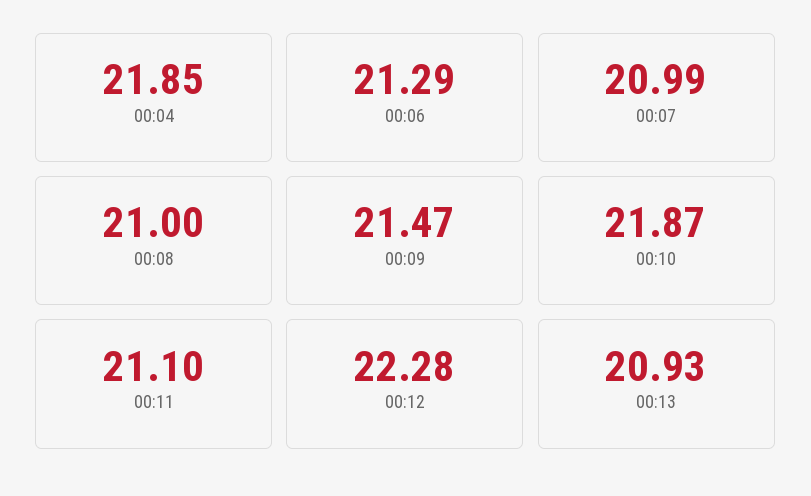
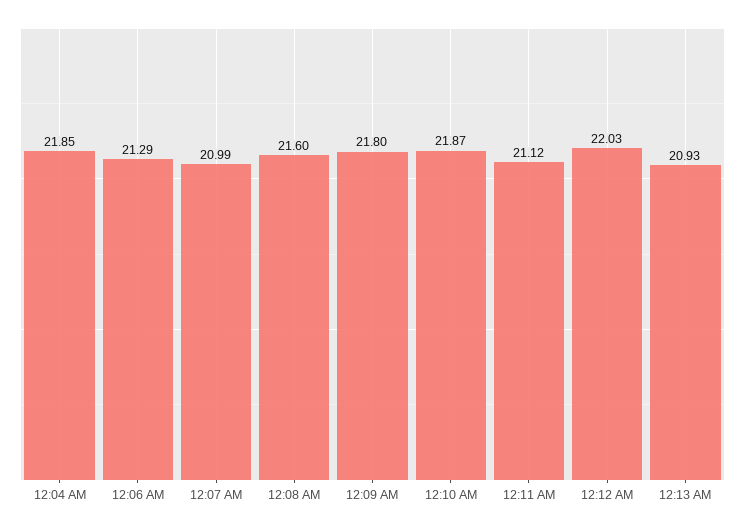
  {
    "00:04": 21.85,
    "00:06": 21.29,
    "00:07": 20.99,
-   "00:08": 21,
+   "00:08": 21.6,
-   "00:09": 21.47,
+   "00:09": 21.8,
    "00:10": 21.87,
-   "00:11": 21.1,
+   "00:11": 21.12,
-   "00:12": 22.28,
+   "00:12": 22.03,
    "00:13": 20.93
  }

